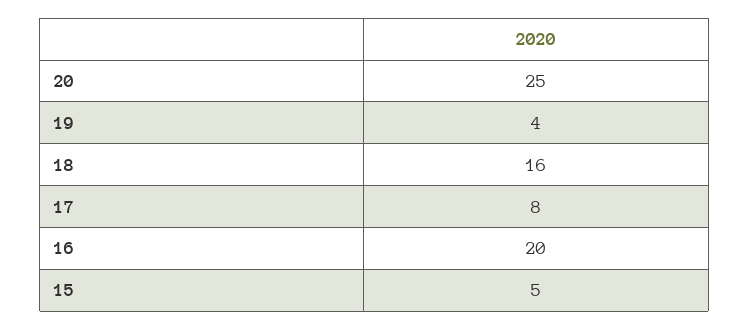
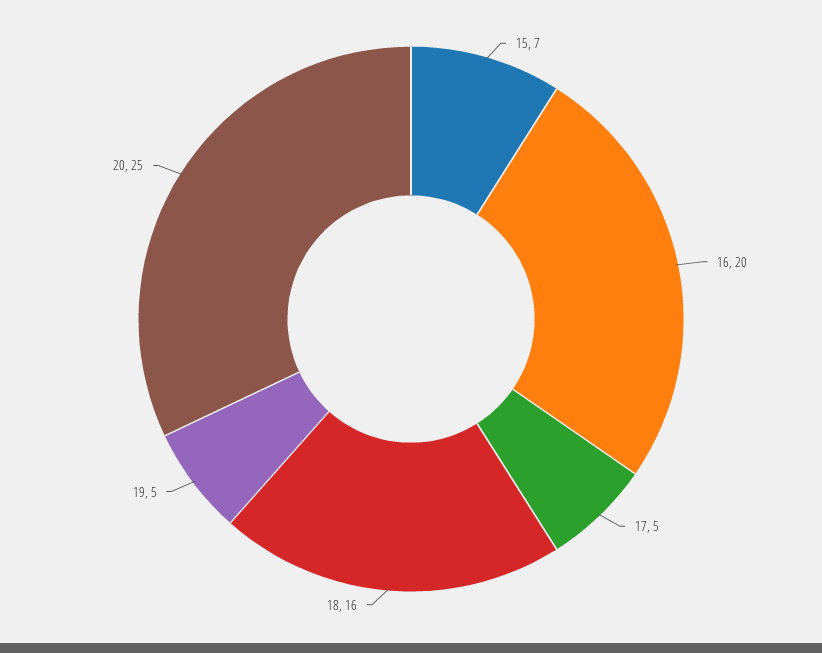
  {
    "20": 25,
-   "19": 4,
+   "19": 5,
    "18": 16,
-   "17": 8,
+   "17": 5,
    "16": 20,
-   "15": 5
+   "15": 7
  }

